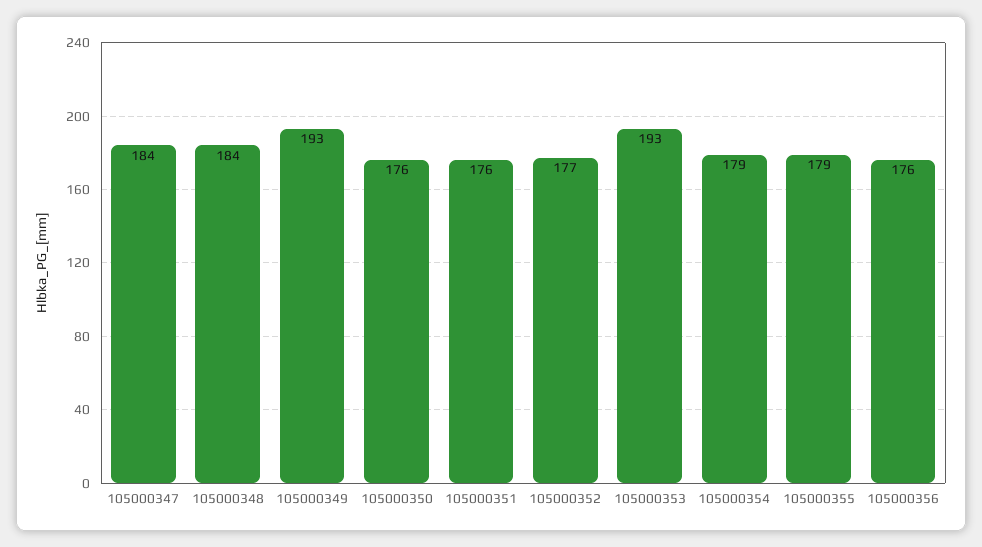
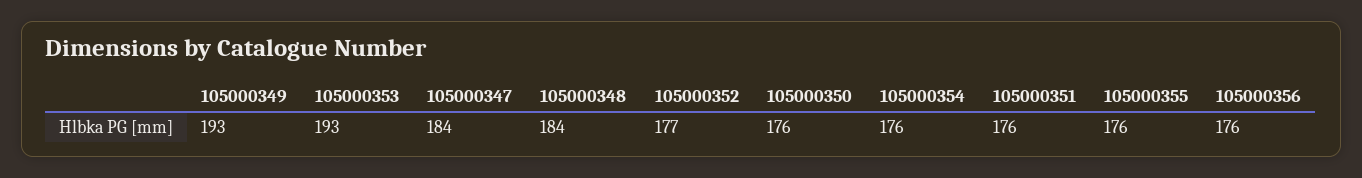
  {
    "105000347": 184,
    "105000348": 184,
    "105000349": 193,
    "105000350": 176,
    "105000351": 176,
    "105000352": 177,
    "105000353": 193,
-   "105000354": 179,
+   "105000354": 176,
-   "105000355": 179,
+   "105000355": 176,
    "105000356": 176
  }

